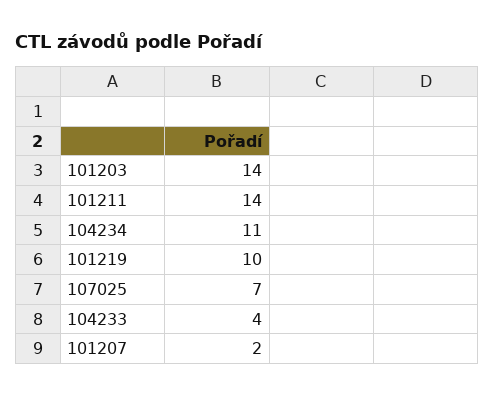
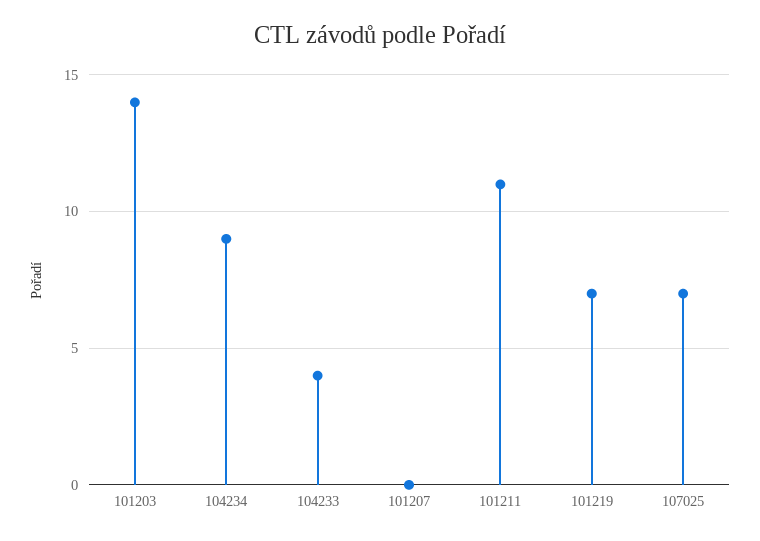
  {
    "101203": 14,
-   "101211": 14,
+   "101211": 11,
-   "104234": 11,
+   "104234": 9,
-   "101219": 10,
+   "101219": 7,
    "107025": 7,
    "104233": 4,
-   "101207": 2
+   "101207": 0
  }

